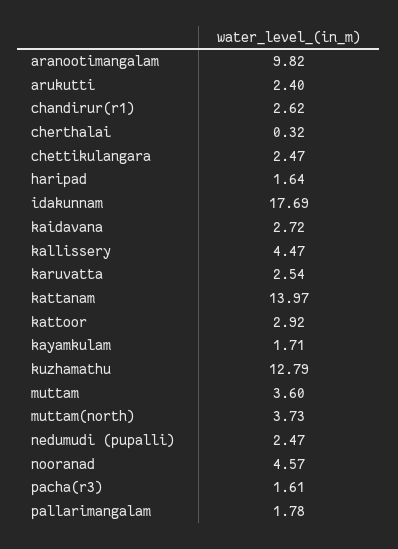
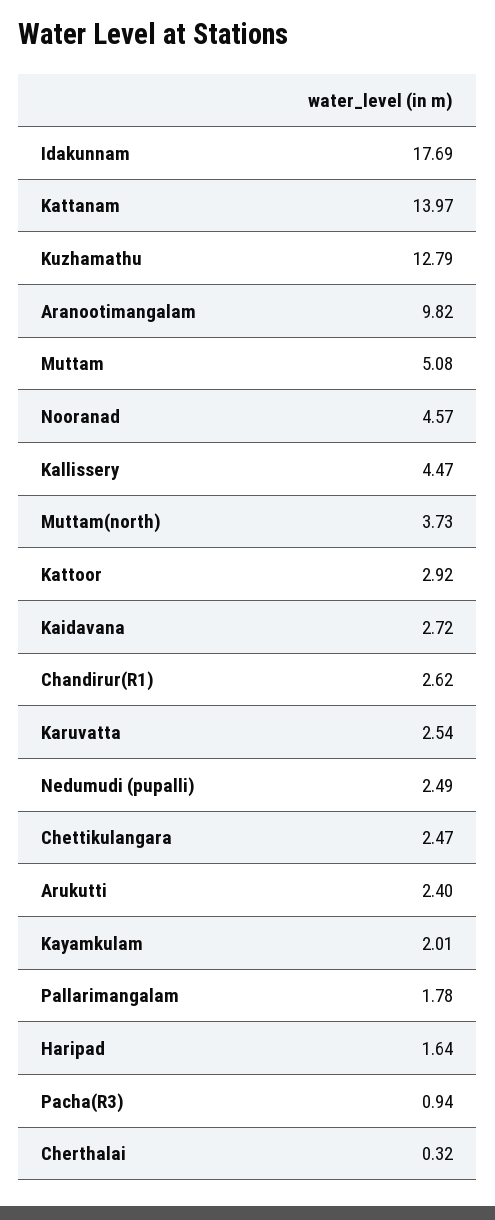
  {
    "aranootimangalam": 9.82,
    "arukutti": 2.4,
    "chandirur(r1)": 2.62,
    "cherthalai": 0.32,
    "chettikulangara": 2.47,
    "haripad": 1.64,
    "idakunnam": 17.69,
    "kaidavana": 2.72,
    "kallissery": 4.47,
    "karuvatta": 2.54,
    "kattanam": 13.97,
    "kattoor": 2.92,
-   "kayamkulam": 1.71,
+   "kayamkulam": 2.01,
    "kuzhamathu": 12.79,
-   "muttam": 3.6,
+   "muttam": 5.08,
    "muttam(north)": 3.73,
-   "nedumudi (pupalli)": 2.47,
+   "nedumudi (pupalli)": 2.49,
    "nooranad": 4.57,
-   "pacha(r3)": 1.61,
+   "pacha(r3)": 0.94,
    "pallarimangalam": 1.78
  }

